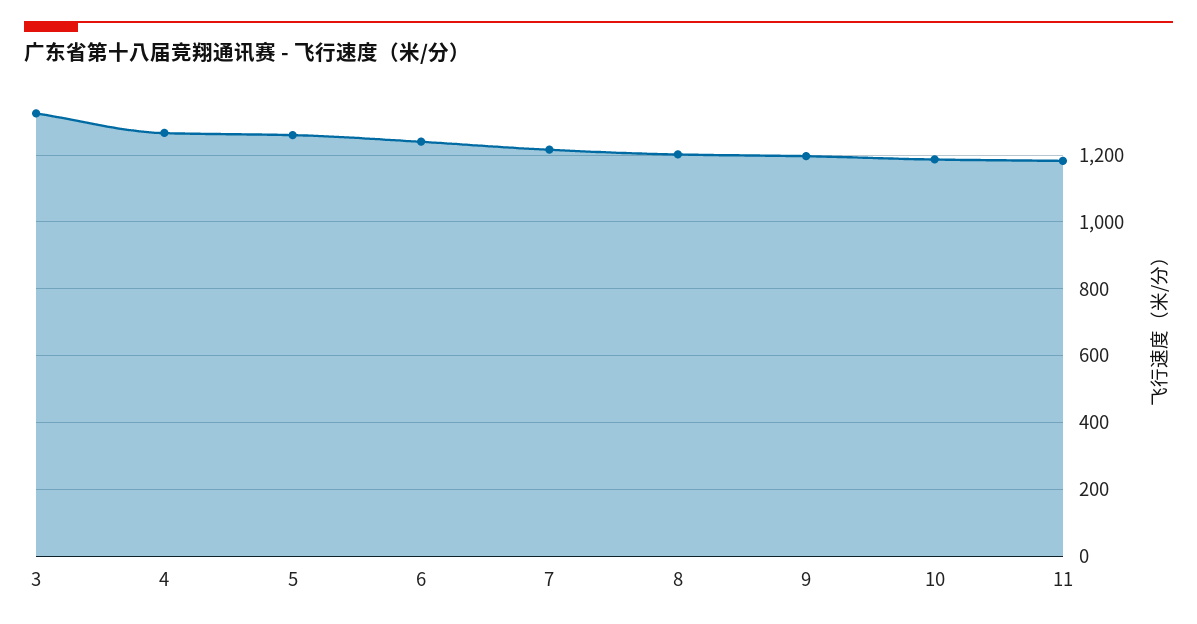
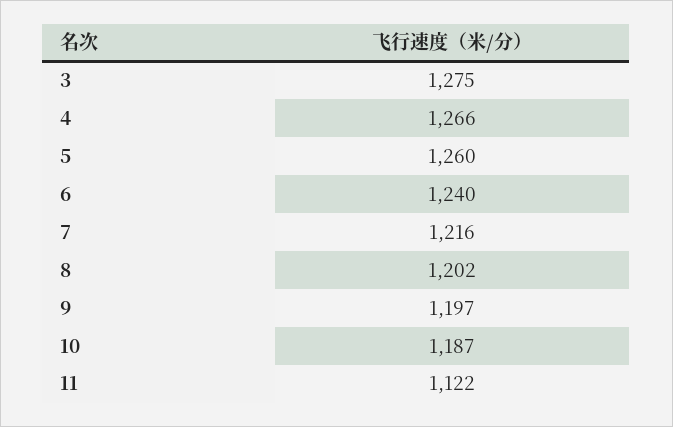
  {
-   "3": 1320,
+   "3": 1275,
    "4": 1266,
    "5": 1260,
    "6": 1240,
    "7": 1216,
    "8": 1202,
    "9": 1197,
    "10": 1187,
-   "11": 1180
+   "11": 1122
  }

